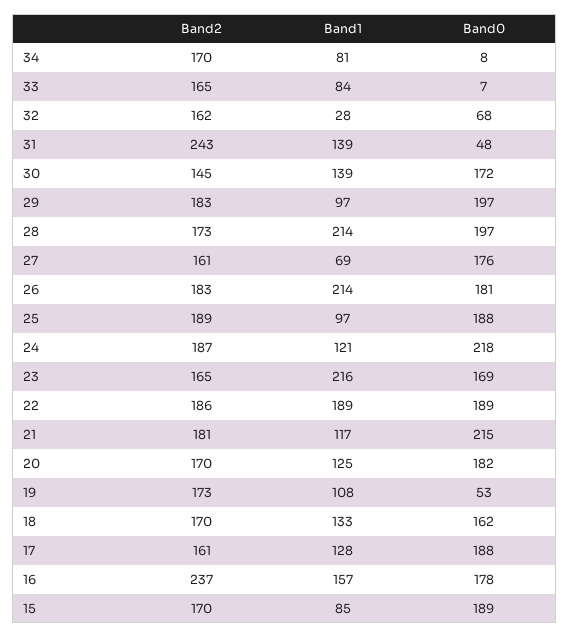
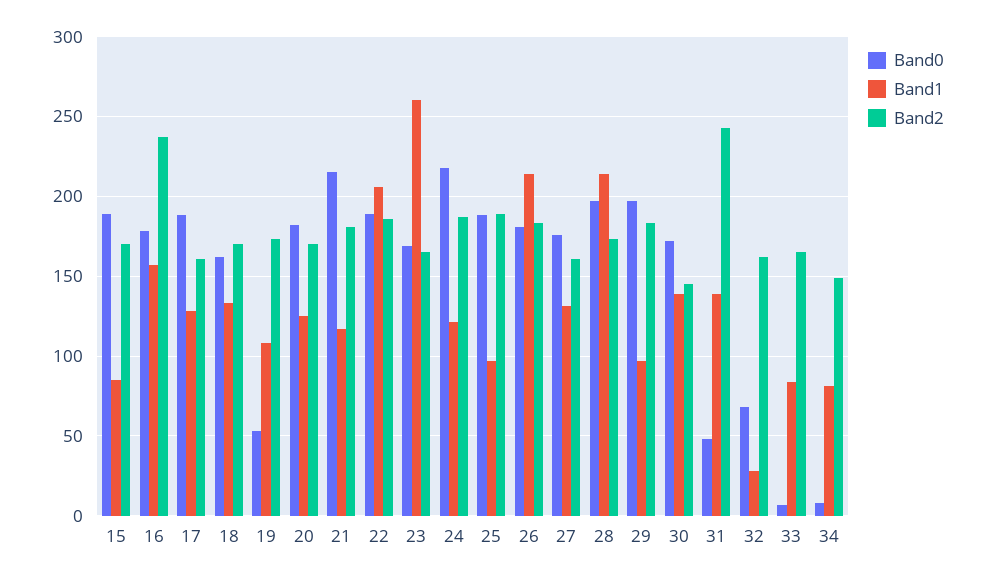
  {
    "Band2": {
-     "34": 170,
+     "34": 150,
      "33": 165,
      "32": 162,
      "31": 243,
      "30": 145,
      "29": 183,
      "28": 173,
      "27": 161,
      "26": 183,
      "25": 189,
      "24": 187,
      "23": 165,
      "22": 186,
      "21": 181,
      "20": 170,
      "19": 173,
      "18": 170,
      "17": 161,
      "16": 237,
      "15": 170
    },
    "Band1": {
      "34": 81,
      "33": 84,
      "32": 28,
      "31": 139,
      "30": 139,
      "29": 97,
      "28": 214,
-     "27": 69,
+     "27": 130,
      "26": 214,
      "25": 97,
      "24": 121,
-     "23": 216,
+     "23": 260,
-     "22": 189,
+     "22": 205,
      "21": 117,
      "20": 125,
      "19": 108,
      "18": 133,
      "17": 128,
      "16": 157,
      "15": 85
    },
    "Band0": {
      "34": 8,
      "33": 7,
      "32": 68,
      "31": 48,
      "30": 172,
      "29": 197,
      "28": 197,
      "27": 176,
      "26": 181,
      "25": 188,
      "24": 218,
      "23": 169,
      "22": 189,
      "21": 215,
      "20": 182,
      "19": 53,
      "18": 162,
      "17": 188,
      "16": 178,
      "15": 189
    }
  }

